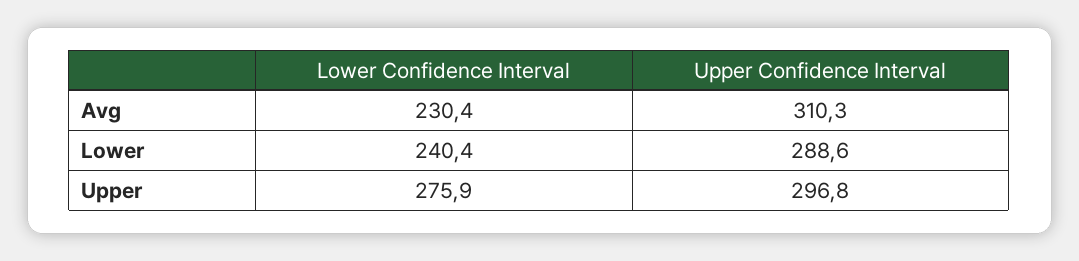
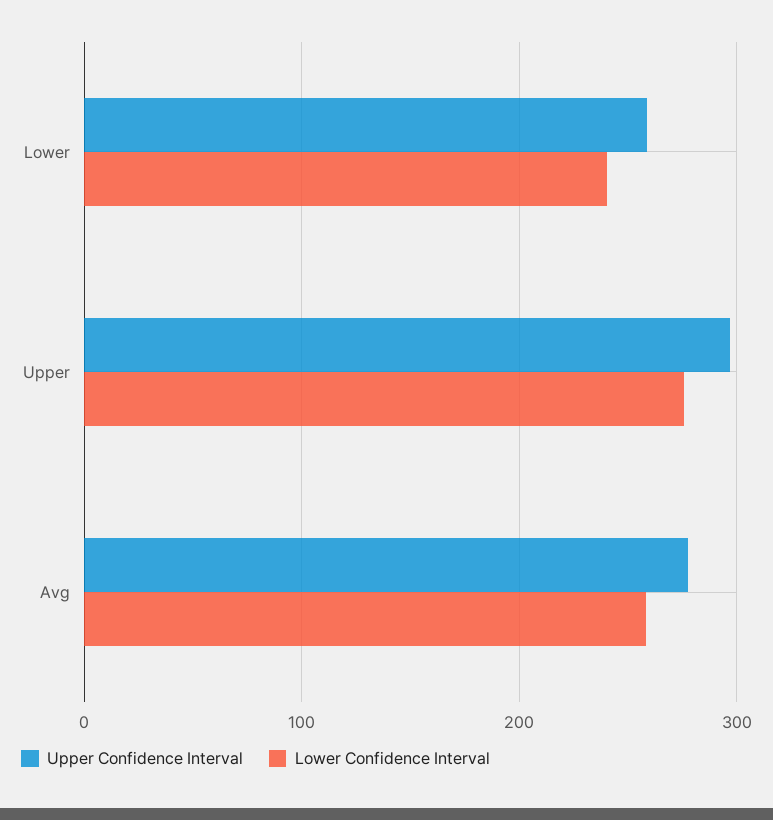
  {
    "Lower Confidence Interval": {
-     "Avg": 230.4,
+     "Avg": 260,
      "Lower": 240.4,
      "Upper": 275.9
    },
    "Upper Confidence Interval": {
-     "Avg": 310.3,
+     "Avg": 280,
-     "Lower": 288.6,
+     "Lower": 260,
      "Upper": 296.8
    }
  }

